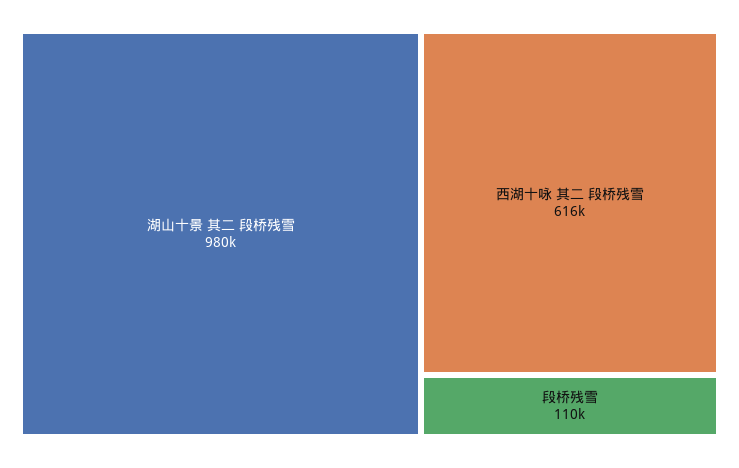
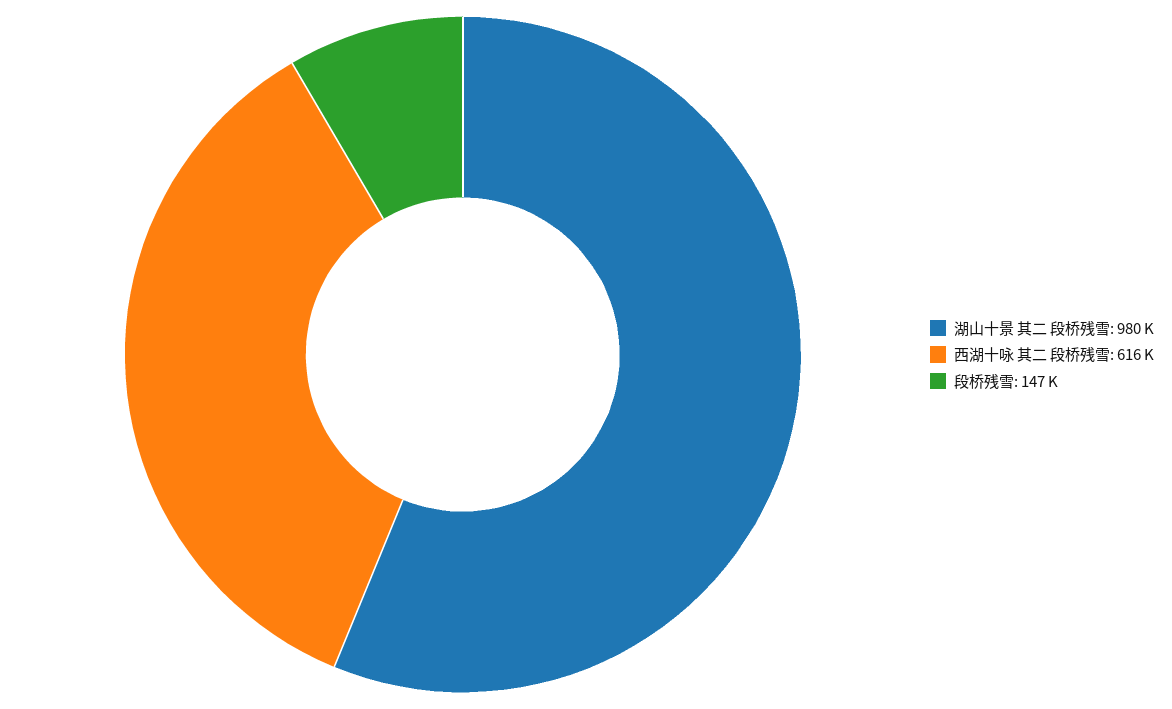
  {
    "湖山十景 其二 段桥残雪": 980000,
    "西湖十咏 其二 段桥残雪": 616000,
-   "段桥残雪": 110000
+   "段桥残雪": 147000
  }

